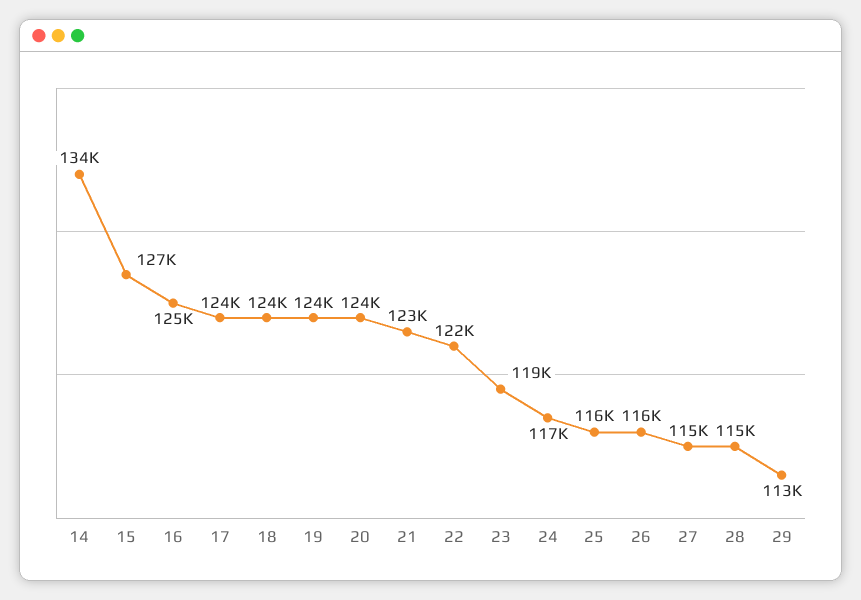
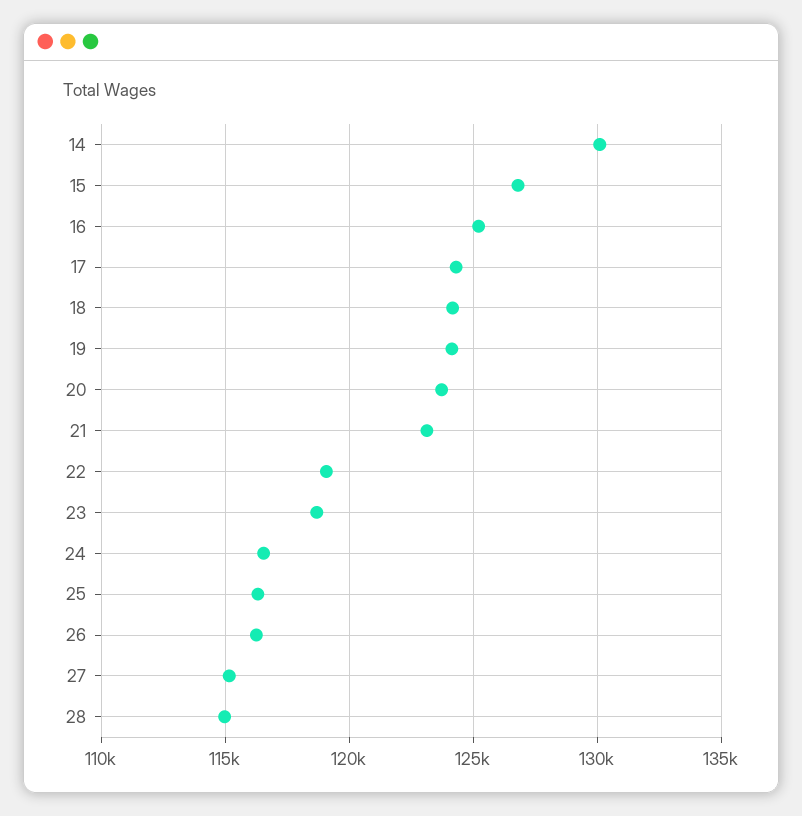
  {
-   "14": 134000,
+   "14": 130000,
    "15": 127000,
    "16": 125000,
    "17": 124000,
    "18": 124000,
    "19": 124000,
    "20": 124000,
    "21": 123000,
-   "22": 122000,
+   "22": 119000,
    "23": 119000,
    "24": 117000,
    "25": 116000,
    "26": 116000,
    "27": 115000,
-   "28": 115000,
+   "28": 115000
-   "29": 113000
  }

